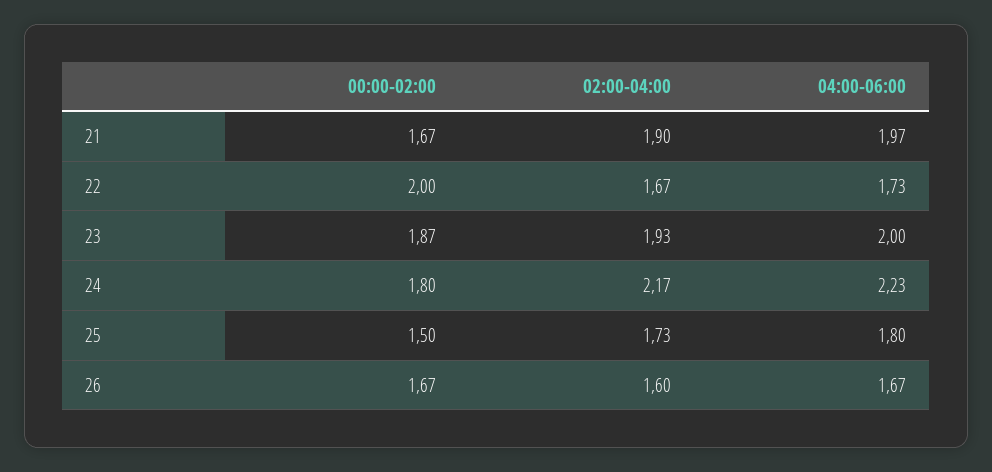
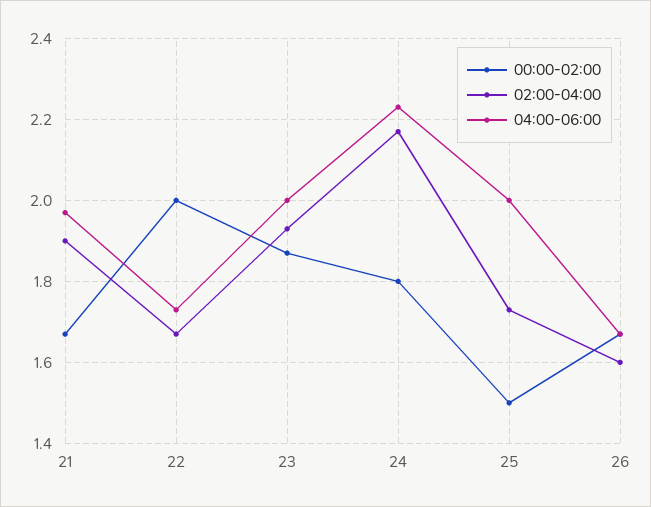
  {
    "00:00-02:00": {
      "21": 1.67,
      "22": 2,
      "23": 1.87,
      "24": 1.8,
      "25": 1.5,
      "26": 1.67
    },
    "02:00-04:00": {
      "21": 1.9,
      "22": 1.67,
      "23": 1.93,
      "24": 2.17,
      "25": 1.73,
      "26": 1.6
    },
    "04:00-06:00": {
      "21": 1.97,
      "22": 1.73,
      "23": 2,
      "24": 2.23,
-     "25": 1.8,
+     "25": 2,
      "26": 1.67
    }
  }

